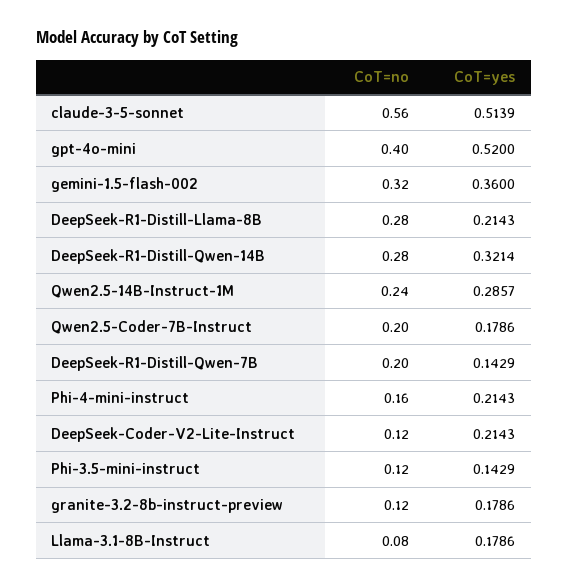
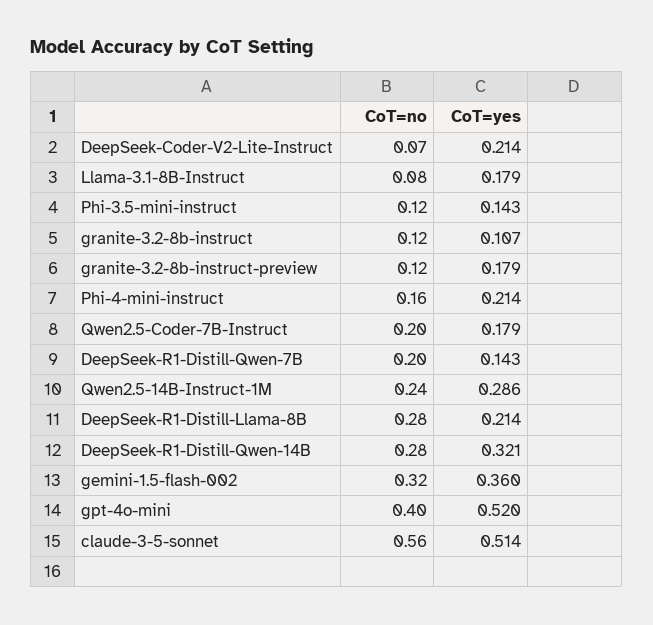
  {
    "CoT=no": {
      "claude-3-5-sonnet": 0.56,
      "gpt-4o-mini": 0.4,
      "gemini-1.5-flash-002": 0.32,
      "DeepSeek-R1-Distill-Llama-8B": 0.28,
      "DeepSeek-R1-Distill-Qwen-14B": 0.28,
      "Qwen2.5-14B-Instruct-1M": 0.24,
      "Qwen2.5-Coder-7B-Instruct": 0.2,
      "DeepSeek-R1-Distill-Qwen-7B": 0.2,
      "Phi-4-mini-instruct": 0.16,
-     "DeepSeek-Coder-V2-Lite-Instruct": 0.12,
+     "DeepSeek-Coder-V2-Lite-Instruct": 0.07,
      "Phi-3.5-mini-instruct": 0.12,
      "granite-3.2-8b-instruct-preview": 0.12,
-     "Llama-3.1-8B-Instruct": 0.08
+     "Llama-3.1-8B-Instruct": 0.08,
+     "granite-3.2-8b-instruct": 0.12
    },
    "CoT=yes": {
      "claude-3-5-sonnet": 0.5139,
      "gpt-4o-mini": 0.52,
      "gemini-1.5-flash-002": 0.36,
      "DeepSeek-R1-Distill-Llama-8B": 0.2143,
      "DeepSeek-R1-Distill-Qwen-14B": 0.3214,
      "Qwen2.5-14B-Instruct-1M": 0.2857,
      "Qwen2.5-Coder-7B-Instruct": 0.1786,
      "DeepSeek-R1-Distill-Qwen-7B": 0.1429,
      "Phi-4-mini-instruct": 0.2143,
      "DeepSeek-Coder-V2-Lite-Instruct": 0.2143,
      "Phi-3.5-mini-instruct": 0.1429,
      "granite-3.2-8b-instruct-preview": 0.1786,
-     "Llama-3.1-8B-Instruct": 0.1786
+     "Llama-3.1-8B-Instruct": 0.1786,
+     "granite-3.2-8b-instruct": 0.107
    }
  }

